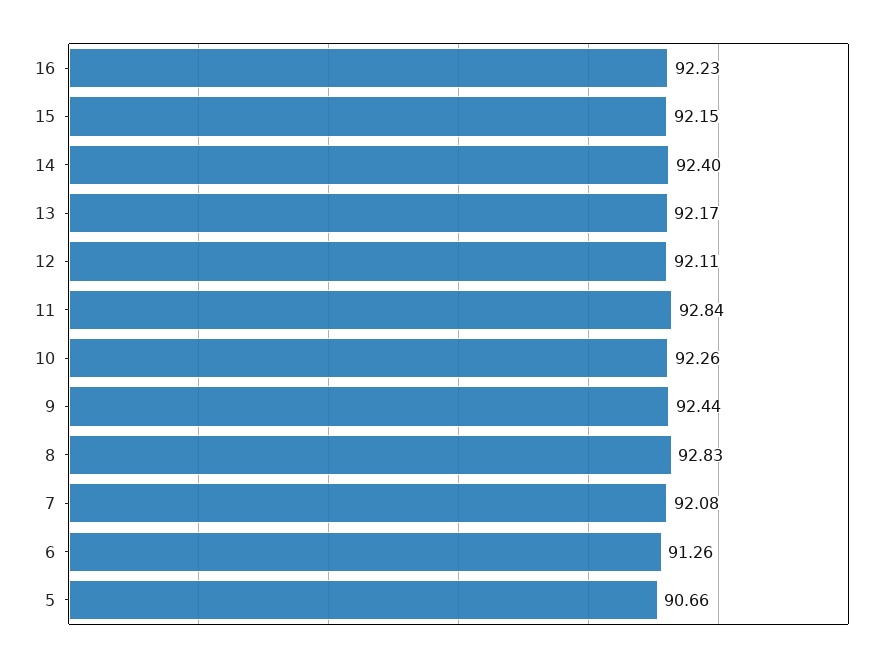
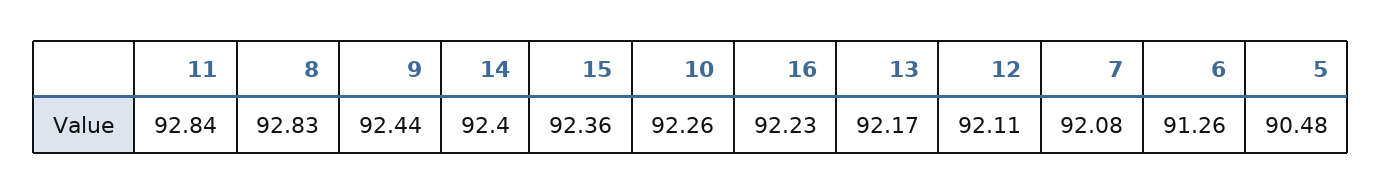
  {
    "16": 92.23,
-   "15": 92.15,
+   "15": 92.36,
    "14": 92.4,
    "13": 92.17,
    "12": 92.11,
    "11": 92.84,
    "10": 92.26,
    "9": 92.44,
    "8": 92.83,
    "7": 92.08,
    "6": 91.26,
-   "5": 90.66
+   "5": 90.48
  }

